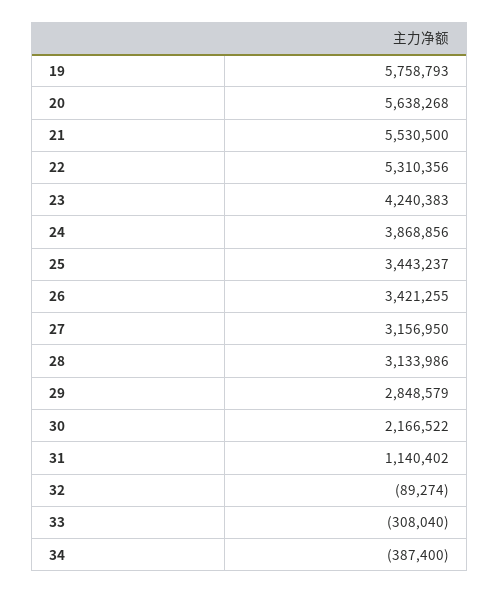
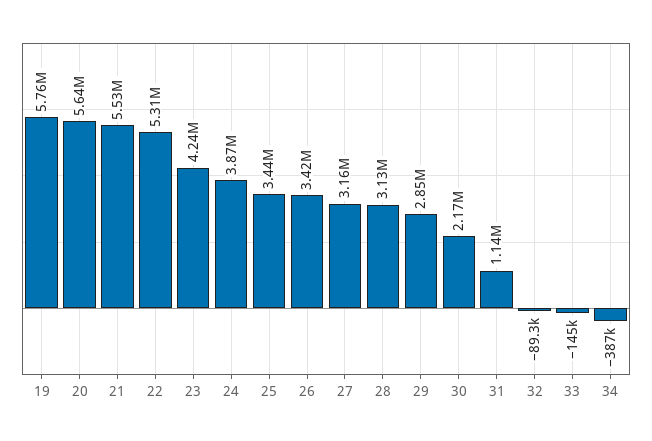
  {
    "19": 5758793,
    "20": 5638268,
    "21": 5530500,
    "22": 5310356,
    "23": 4240383,
    "24": 3868856,
    "25": 3443237,
    "26": 3421255,
    "27": 3156950,
    "28": 3133986,
    "29": 2848579,
    "30": 2166522,
    "31": 1140402,
    "32": -89274,
-   "33": -308040,
+   "33": -145000,
    "34": -387400
  }

